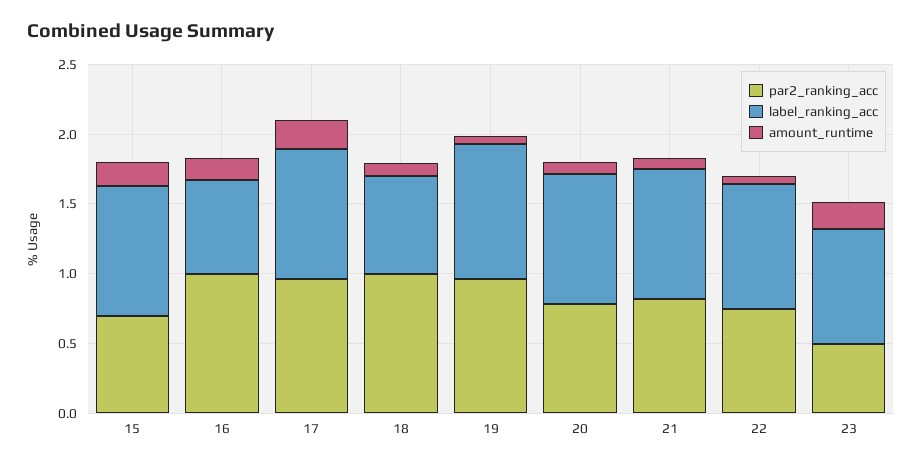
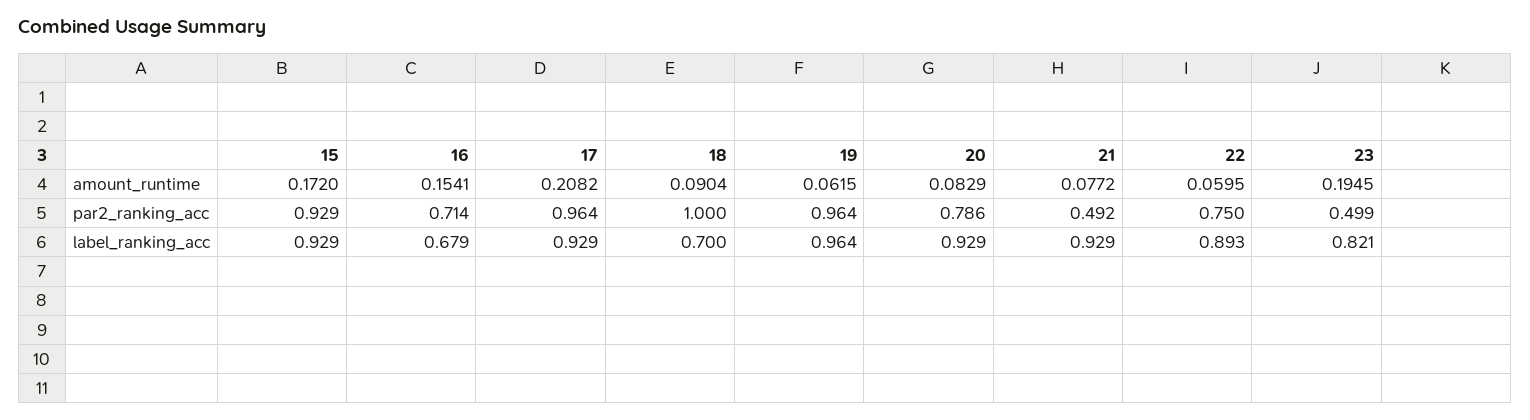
  {
    "par2_ranking_acc": {
-     "15": 0.7,
+     "15": 0.929,
-     "16": 1,
+     "16": 0.714,
      "17": 0.964,
      "18": 1,
      "19": 0.964,
      "20": 0.786,
-     "21": 0.8,
+     "21": 0.492,
      "22": 0.75,
      "23": 0.499
    },
    "label_ranking_acc": {
      "15": 0.929,
      "16": 0.679,
      "17": 0.929,
      "18": 0.7,
      "19": 0.964,
      "20": 0.929,
      "21": 0.929,
      "22": 0.893,
      "23": 0.821
    },
    "amount_runtime": {
      "15": 0.172,
      "16": 0.1541,
      "17": 0.2082,
      "18": 0.0904,
      "19": 0.0615,
      "20": 0.0829,
      "21": 0.0772,
      "22": 0.0595,
      "23": 0.1945
    }
  }

